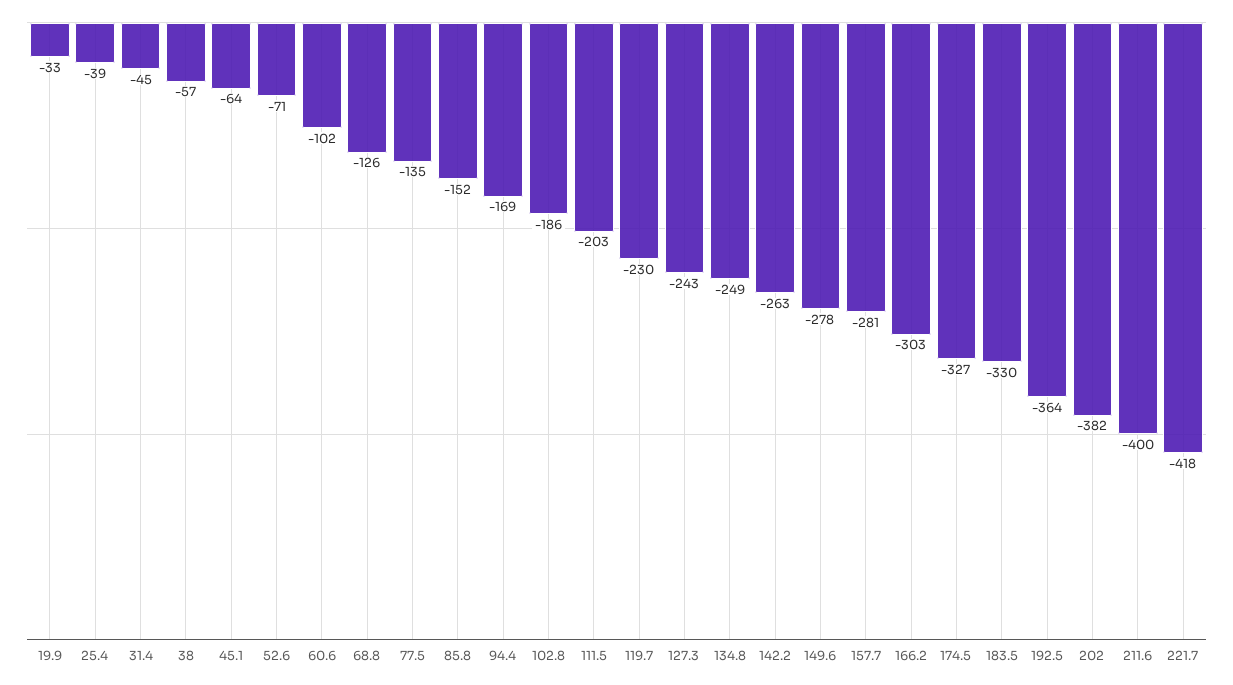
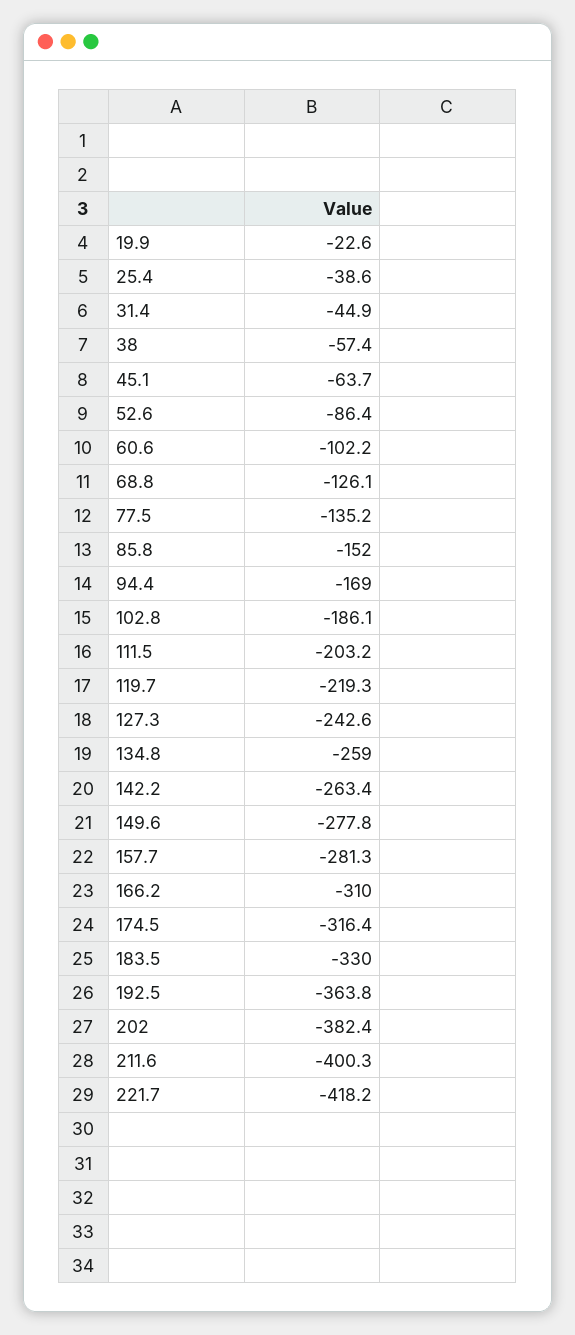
  {
-   "19.9": -33,
+   "19.9": -22.6,
    "25.4": -38.6,
    "31.4": -44.9,
    "38": -57.4,
    "45.1": -63.7,
-   "52.6": -71,
+   "52.6": -86.4,
    "60.6": -102.2,
    "68.8": -126.1,
    "77.5": -135.2,
    "85.8": -152,
    "94.4": -169,
    "102.8": -186.1,
    "111.5": -203.2,
-   "119.7": -230,
+   "119.7": -219.3,
    "127.3": -242.6,
-   "134.8": -249,
+   "134.8": -259,
    "142.2": -263.4,
    "149.6": -277.8,
    "157.7": -281.3,
-   "166.2": -303,
+   "166.2": -310,
-   "174.5": -327,
+   "174.5": -316.4,
    "183.5": -330,
    "192.5": -363.8,
    "202": -382.4,
    "211.6": -400.3,
    "221.7": -418.2
  }

